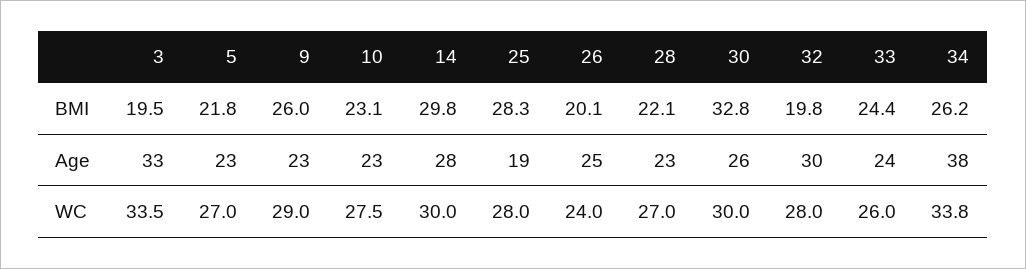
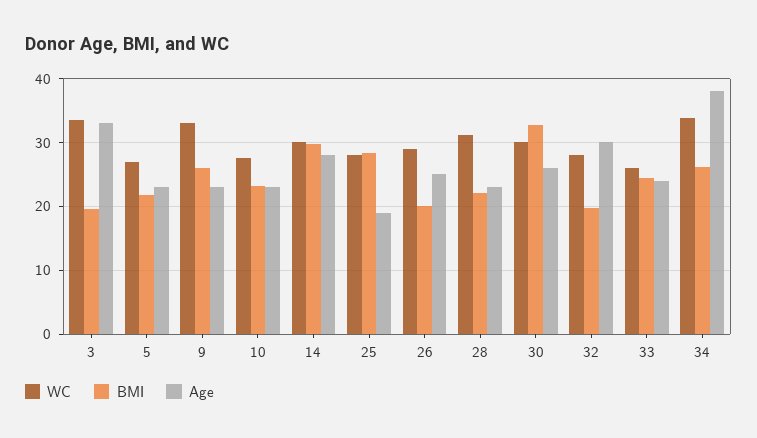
  {
    "BMI": {
      "3": 19.5,
      "5": 21.8,
      "9": 26,
      "10": 23.1,
      "14": 29.8,
      "25": 28.3,
      "26": 20.1,
      "28": 22.1,
      "30": 32.8,
      "32": 19.8,
      "33": 24.4,
      "34": 26.2
    },
    "Age": {
      "3": 33,
      "5": 23,
      "9": 23,
      "10": 23,
      "14": 28,
      "25": 19,
      "26": 25,
      "28": 23,
      "30": 26,
      "32": 30,
      "33": 24,
      "34": 38
    },
    "WC": {
      "3": 33.5,
      "5": 27,
-     "9": 29,
+     "9": 33,
      "10": 27.5,
      "14": 30,
      "25": 28,
-     "26": 24,
+     "26": 29,
-     "28": 27,
+     "28": 31,
      "30": 30,
      "32": 28,
      "33": 26,
      "34": 33.8
    }
  }

